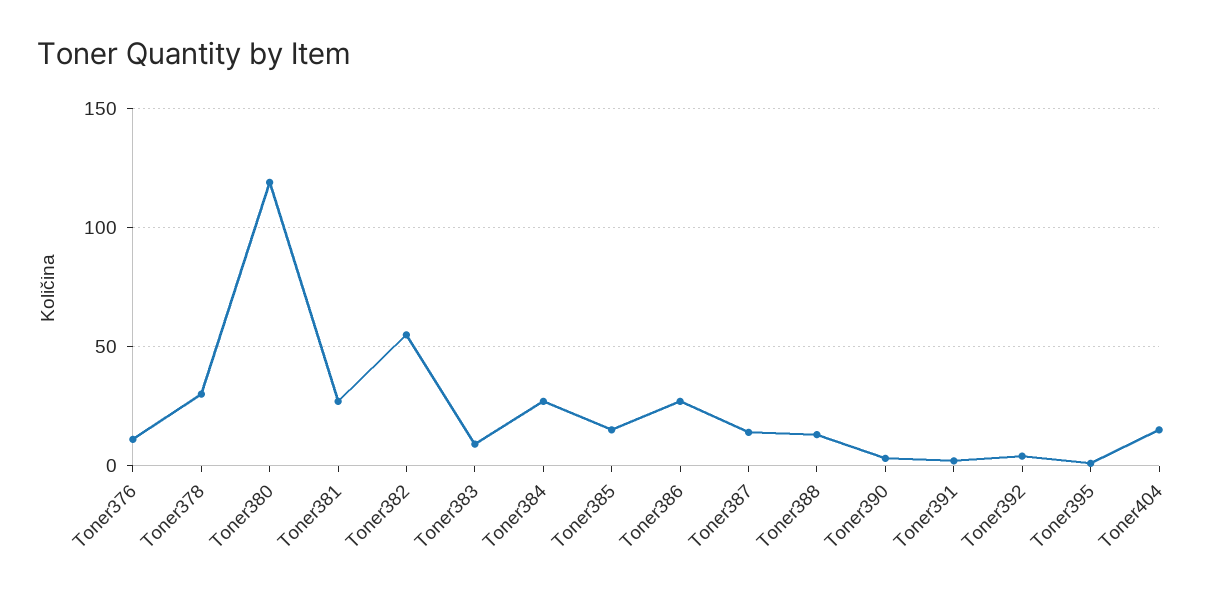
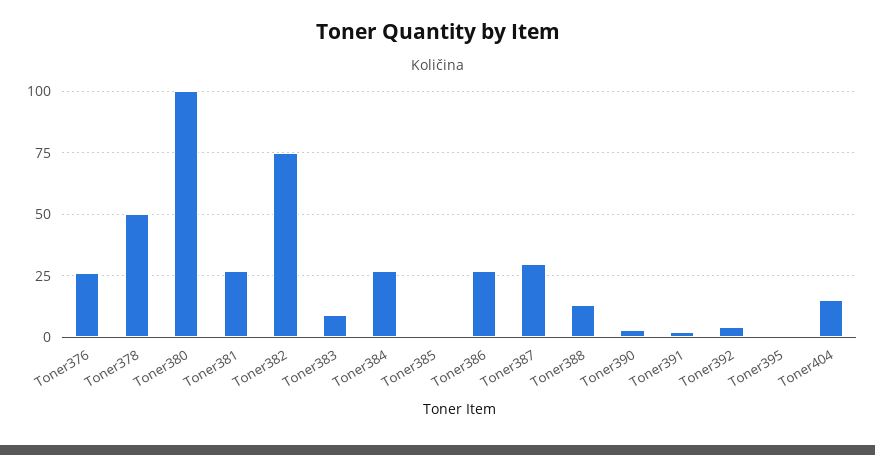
  {
-   "Toner376": 10,
+   "Toner376": 25,
-   "Toner378": 30,
+   "Toner378": 50,
-   "Toner380": 120,
+   "Toner380": 100,
    "Toner381": 25,
-   "Toner382": 55,
+   "Toner382": 75,
    "Toner383": 10,
    "Toner384": 25,
-   "Toner385": 15,
+   "Toner385": 0,
    "Toner386": 25,
-   "Toner387": 15,
+   "Toner387": 30,
    "Toner388": 15,
    "Toner390": 5,
    "Toner391": 0,
    "Toner392": 5,
    "Toner395": 0,
    "Toner404": 15
  }

